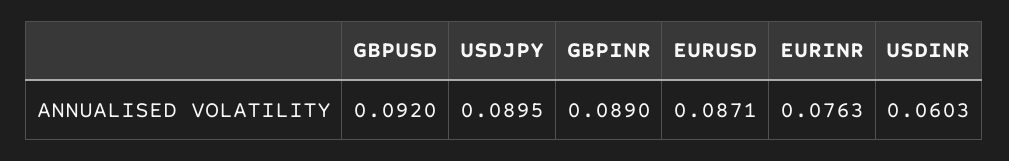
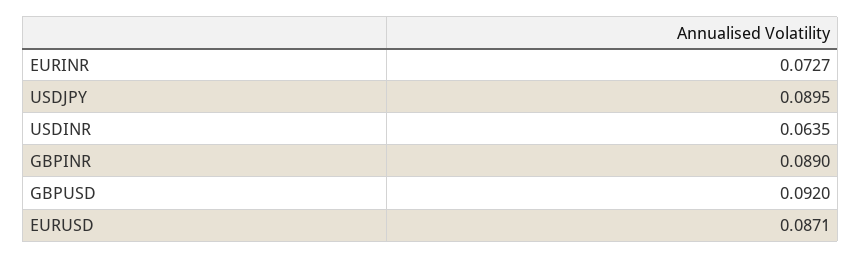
  {
    "GBPUSD": 0.092,
    "USDJPY": 0.0895,
    "GBPINR": 0.089,
    "EURUSD": 0.0871,
-   "EURINR": 0.0763,
+   "EURINR": 0.0727,
-   "USDINR": 0.0603
+   "USDINR": 0.0635
  }

